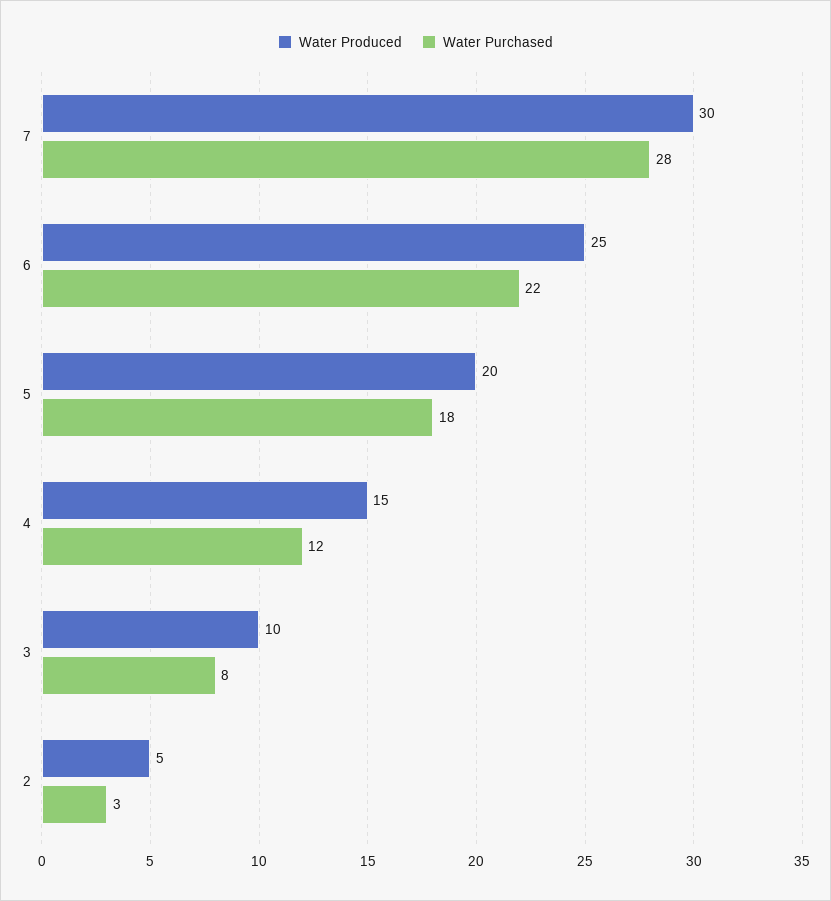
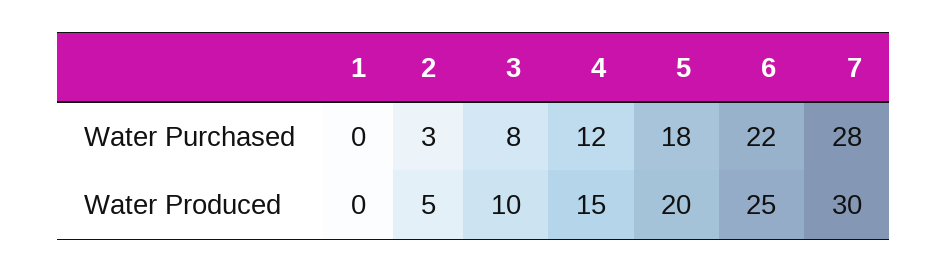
  {
    "Water Produced": {
      "7": 30,
      "6": 25,
      "5": 20,
      "4": 15,
      "3": 10,
-     "2": 5
+     "2": 5,
+     "1": 0
    },
    "Water Purchased": {
      "7": 28,
      "6": 22,
      "5": 18,
      "4": 12,
      "3": 8,
-     "2": 3
+     "2": 3,
+     "1": 0
    }
  }

